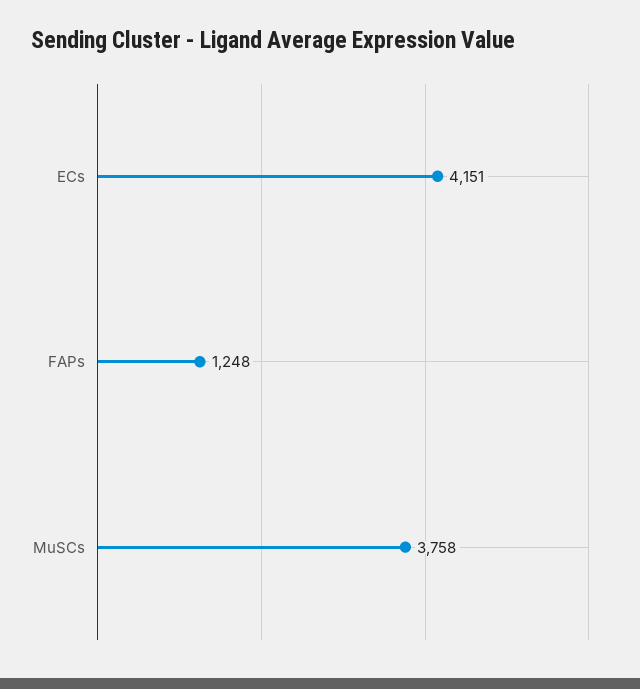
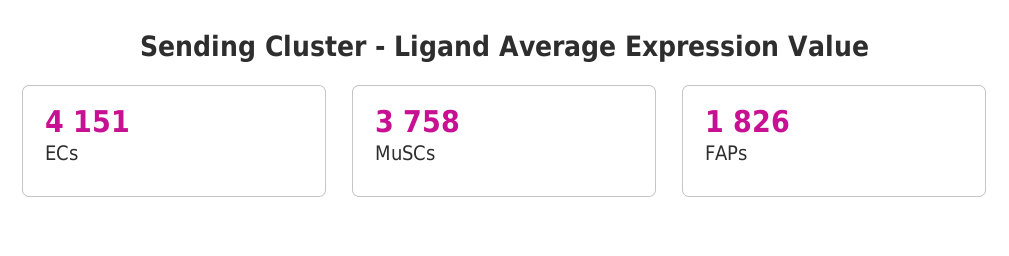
  {
    "ECs": 4151,
-   "FAPs": 1248,
+   "FAPs": 1826,
    "MuSCs": 3758
  }

